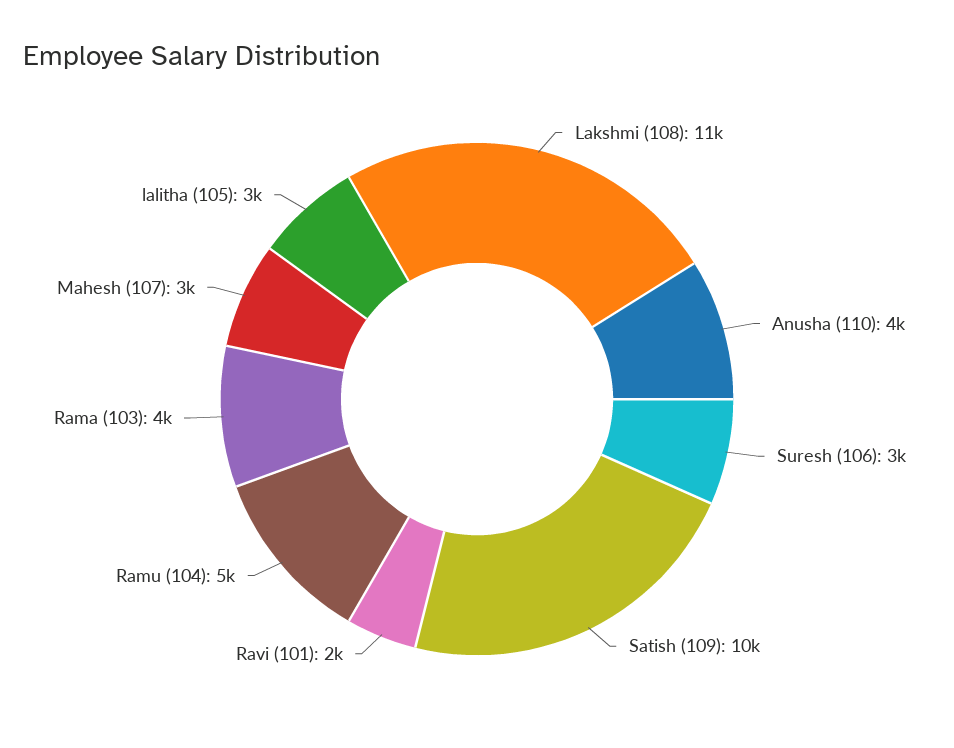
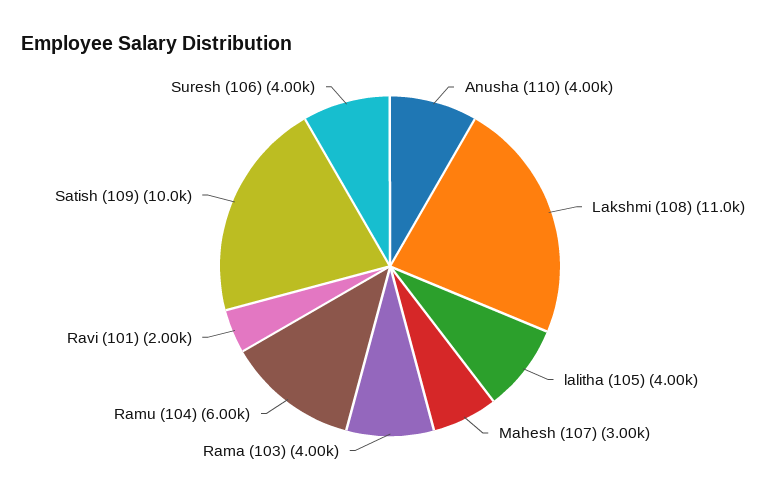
  {
    "Lakshmi (108)": 11000,
    "Anusha (110)": 4000,
-   "Suresh (106)": 3000,
+   "Suresh (106)": 4000,
    "Satish (109)": 10000,
    "Ravi (101)": 2000,
-   "Ramu (104)": 5000,
+   "Ramu (104)": 6000,
    "Rama (103)": 4000,
    "Mahesh (107)": 3000,
-   "lalitha (105)": 3000
+   "lalitha (105)": 4000
  }

